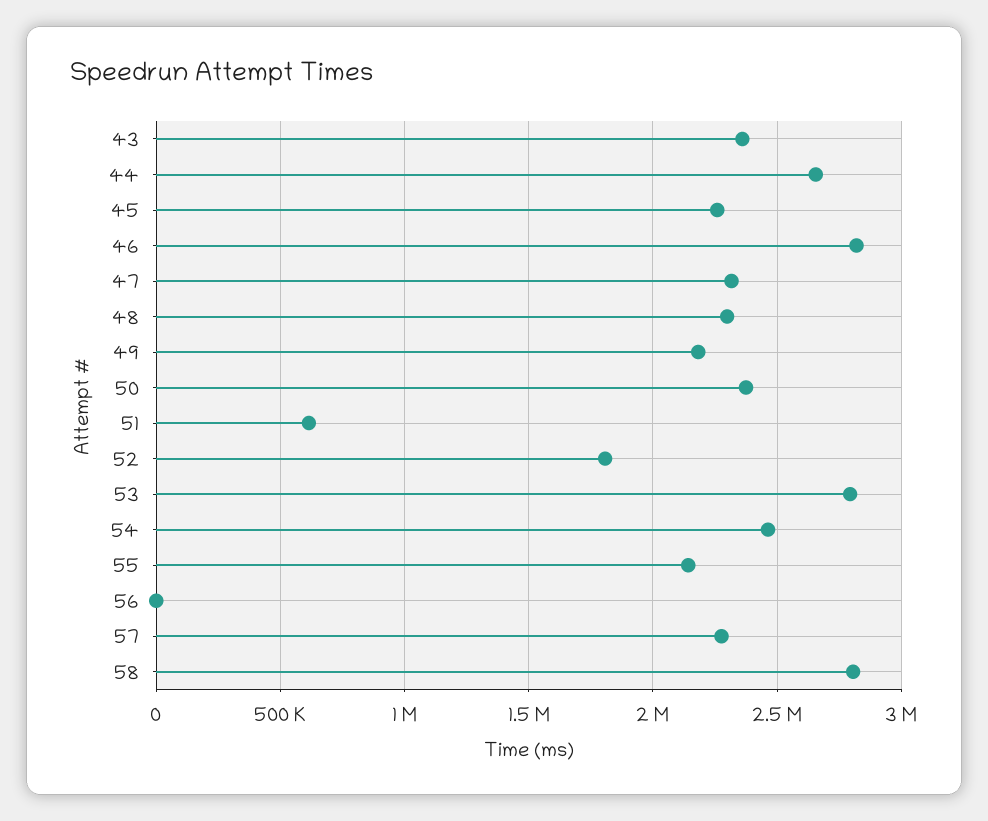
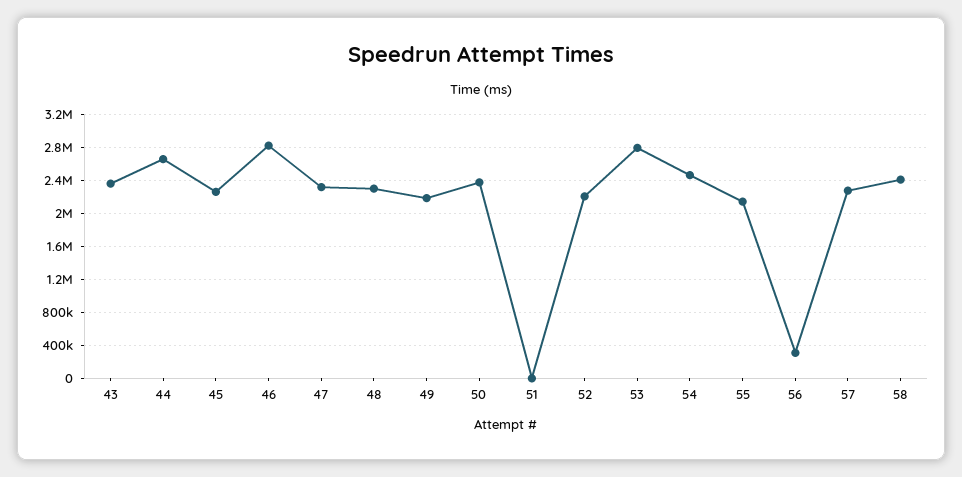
  {
    "43": 2350000,
    "44": 2650000,
    "45": 2250000,
    "46": 2800000,
    "47": 2300000,
    "48": 2300000,
    "49": 2200000,
    "50": 2350000,
-   "51": 600000,
+   "51": 0,
-   "52": 1800000,
+   "52": 2200000,
    "53": 2800000,
    "54": 2450000,
    "55": 2150000,
-   "56": 0,
+   "56": 300000,
    "57": 2300000,
-   "58": 2800000
+   "58": 2400000
  }

